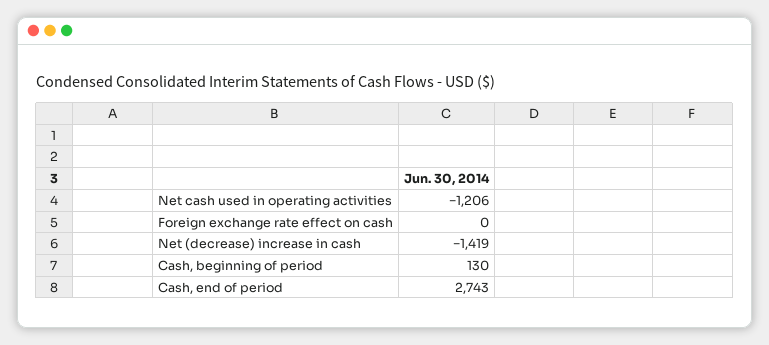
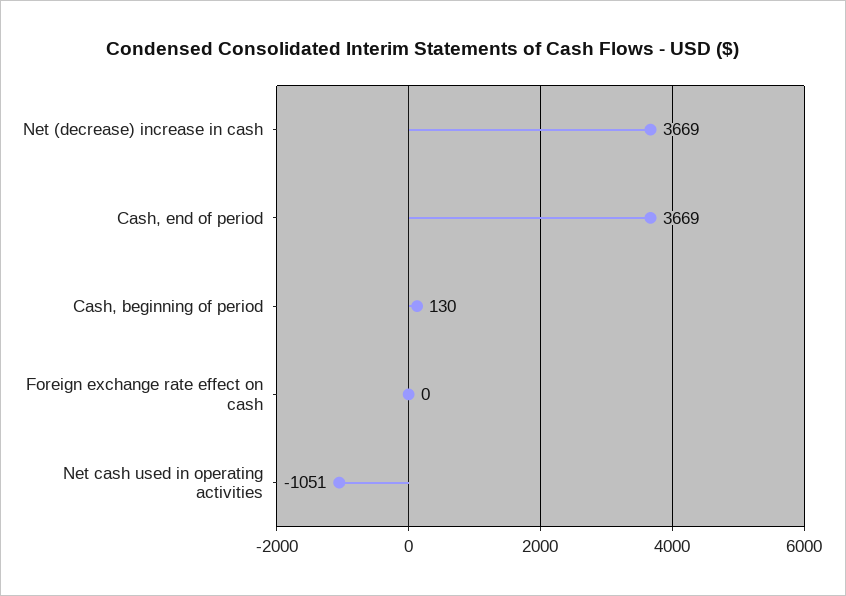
  {
-   "Net cash used in operating activities": -1206,
+   "Net cash used in operating activities": -1051,
    "Foreign exchange rate effect on cash": 0,
-   "Net (decrease) increase in cash": -1419,
+   "Net (decrease) increase in cash": 3669,
    "Cash, beginning of period": 130,
-   "Cash, end of period": 2743
+   "Cash, end of period": 3669
  }

